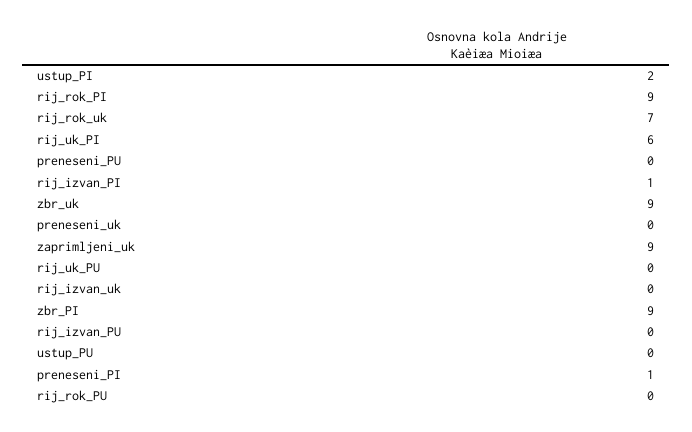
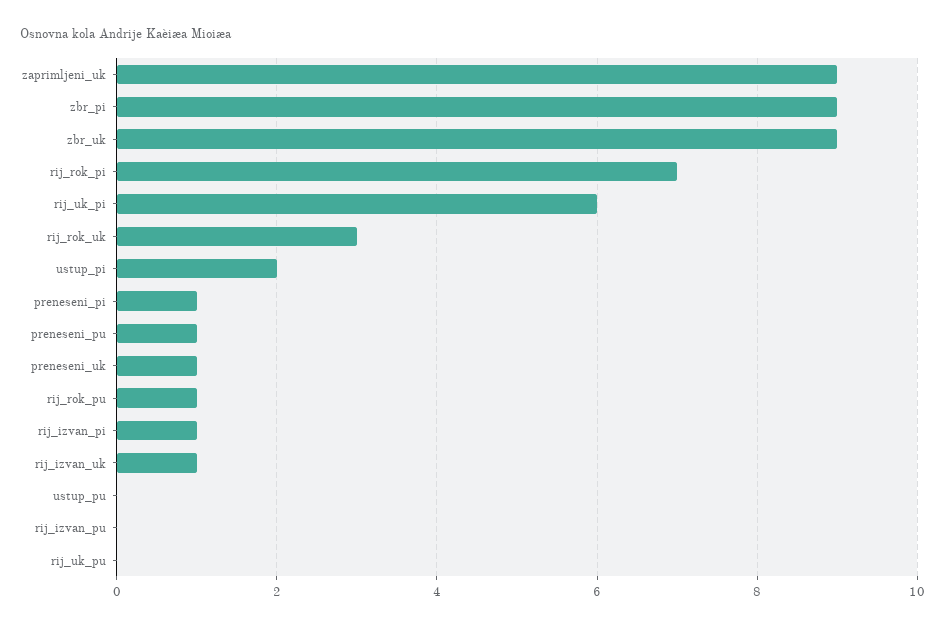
  {
    "ustup_PI": 2,
-   "rij_rok_PI": 9,
+   "rij_rok_PI": 7,
-   "rij_rok_uk": 7,
+   "rij_rok_uk": 3,
    "rij_uk_PI": 6,
-   "preneseni_PU": 0,
+   "preneseni_PU": 1,
    "rij_izvan_PI": 1,
    "zbr_uk": 9,
-   "preneseni_uk": 0,
+   "preneseni_uk": 1,
    "zaprimljeni_uk": 9,
    "rij_uk_PU": 0,
-   "rij_izvan_uk": 0,
+   "rij_izvan_uk": 1,
    "zbr_PI": 9,
    "rij_izvan_PU": 0,
    "ustup_PU": 0,
    "preneseni_PI": 1,
-   "rij_rok_PU": 0
+   "rij_rok_PU": 1
  }

